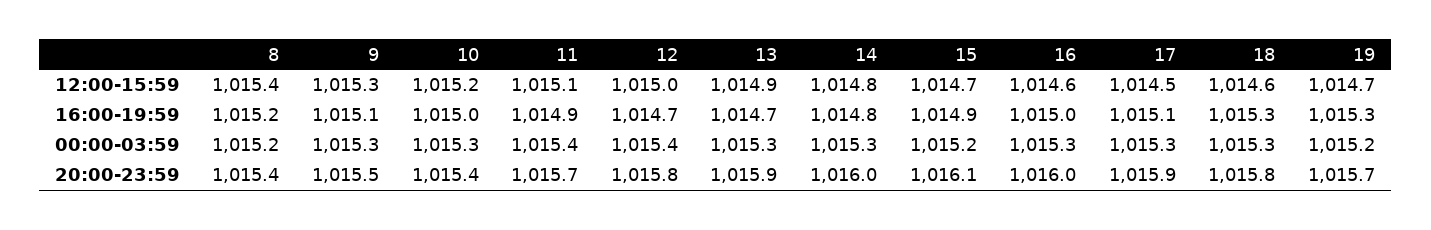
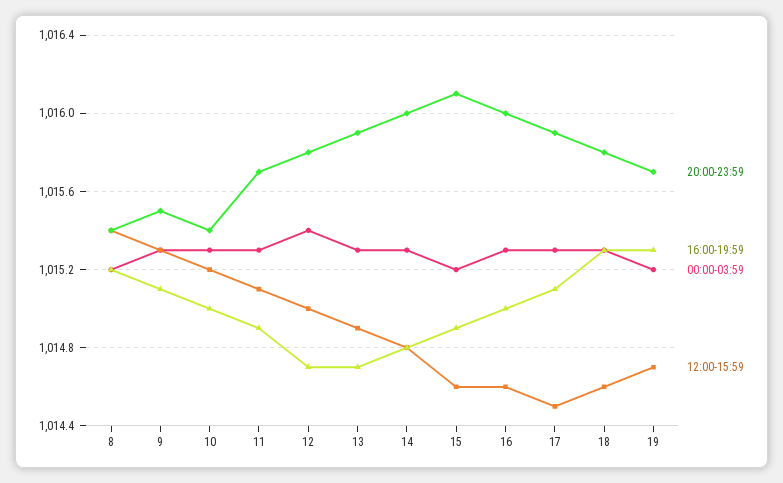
  {
    "12:00-15:59": {
      "8": 1015.4,
      "9": 1015.3,
      "10": 1015.2,
      "11": 1015.1,
      "12": 1015,
      "13": 1014.9,
      "14": 1014.8,
-     "15": 1014.7,
+     "15": 1014.6,
      "16": 1014.6,
      "17": 1014.5,
      "18": 1014.6,
      "19": 1014.7
    },
    "16:00-19:59": {
      "8": 1015.2,
      "9": 1015.1,
      "10": 1015,
      "11": 1014.9,
      "12": 1014.7,
      "13": 1014.7,
      "14": 1014.8,
      "15": 1014.9,
      "16": 1015,
      "17": 1015.1,
      "18": 1015.3,
      "19": 1015.3
    },
    "00:00-03:59": {
      "8": 1015.2,
      "9": 1015.3,
      "10": 1015.3,
-     "11": 1015.4,
+     "11": 1015.3,
      "12": 1015.4,
      "13": 1015.3,
      "14": 1015.3,
      "15": 1015.2,
      "16": 1015.3,
      "17": 1015.3,
      "18": 1015.3,
      "19": 1015.2
    },
    "20:00-23:59": {
      "8": 1015.4,
      "9": 1015.5,
      "10": 1015.4,
      "11": 1015.7,
      "12": 1015.8,
      "13": 1015.9,
      "14": 1016,
      "15": 1016.1,
      "16": 1016,
      "17": 1015.9,
      "18": 1015.8,
      "19": 1015.7
    }
  }

